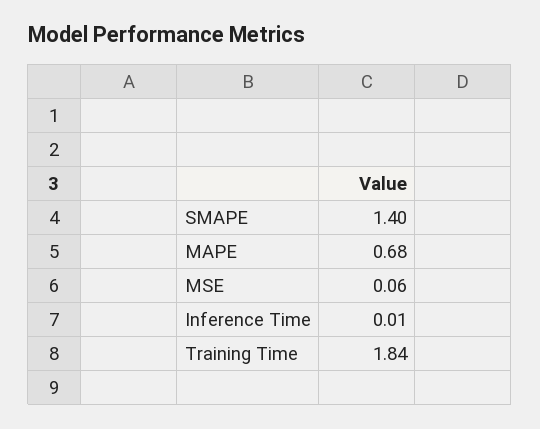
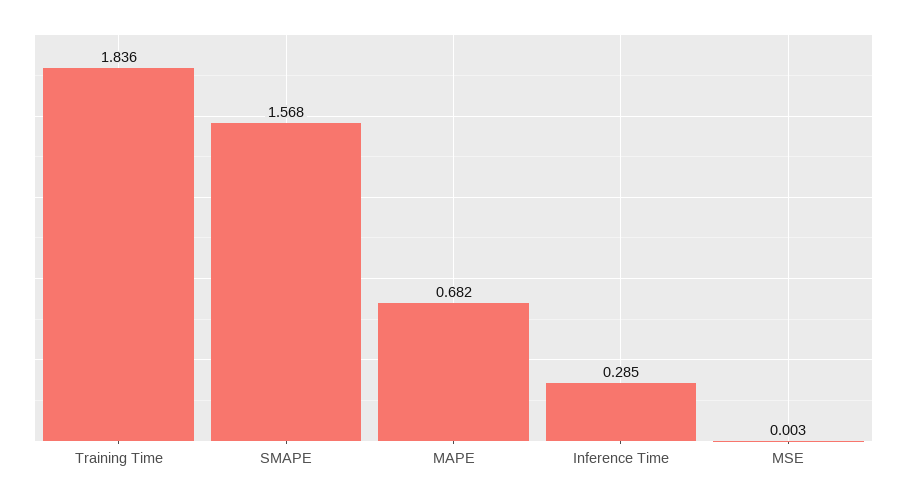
  {
-   "SMAPE": 1.4,
+   "SMAPE": 1.568,
    "MAPE": 0.682,
-   "MSE": 0.06,
+   "MSE": 0.003,
-   "Inference Time": 0.01,
+   "Inference Time": 0.285,
    "Training Time": 1.836
  }

